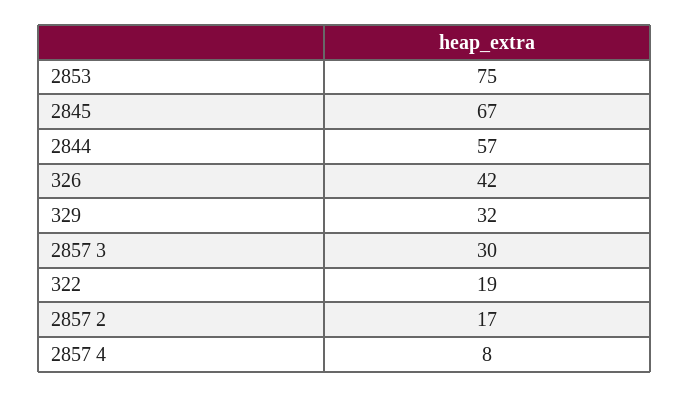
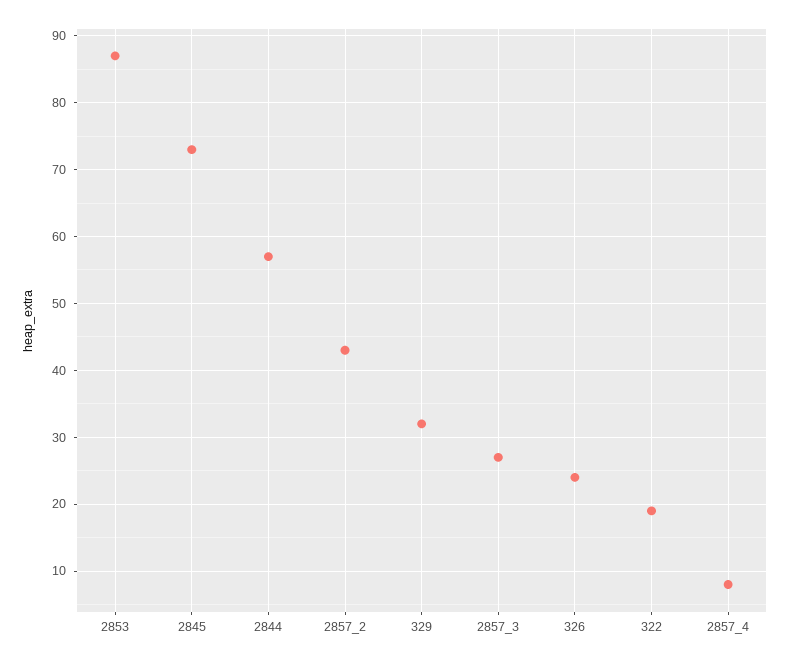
  {
-   "2853": 75,
+   "2853": 87,
-   "2845": 67,
+   "2845": 73,
    "2844": 57,
-   "326": 42,
+   "326": 24,
    "329": 32,
-   "2857 3": 30,
+   "2857 3": 27,
    "322": 19,
-   "2857 2": 17,
+   "2857 2": 43,
    "2857 4": 8
  }

